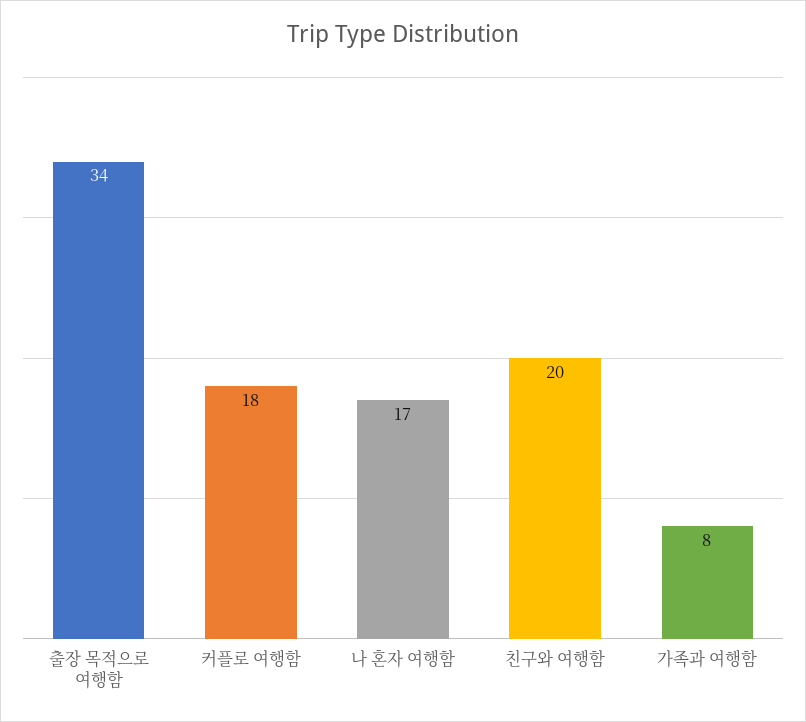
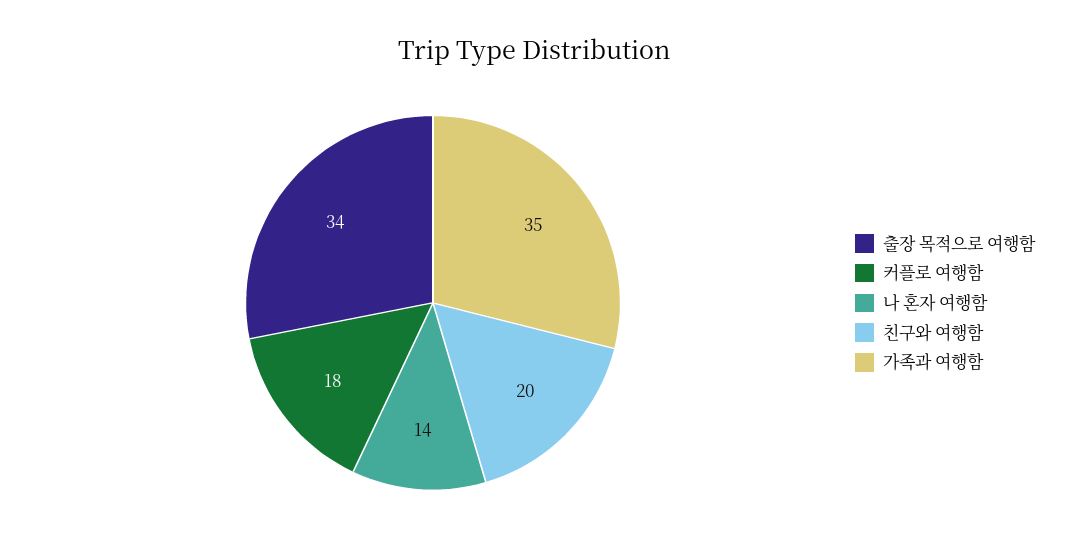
  {
    "출장 목적으로 여행함": 34,
    "커플로 여행함": 18,
-   "나 혼자 여행함": 17,
+   "나 혼자 여행함": 14,
    "친구와 여행함": 20,
-   "가족과 여행함": 8
+   "가족과 여행함": 35
  }

